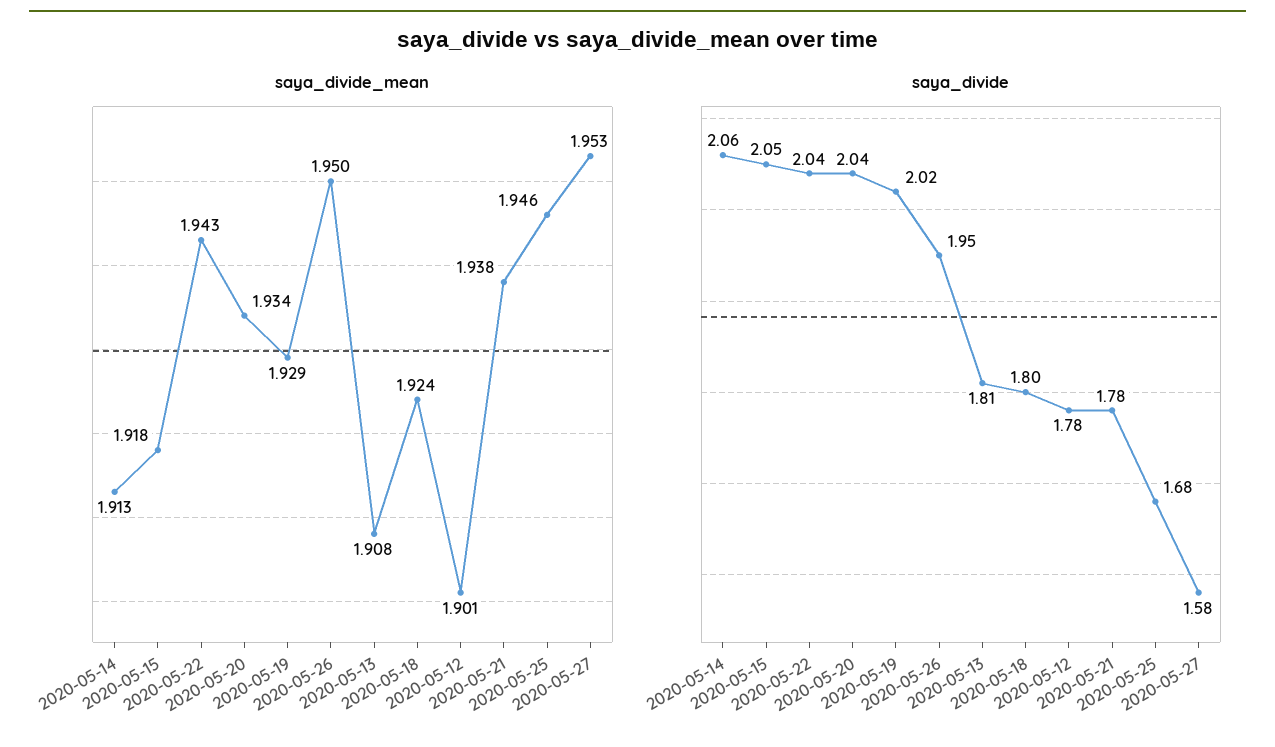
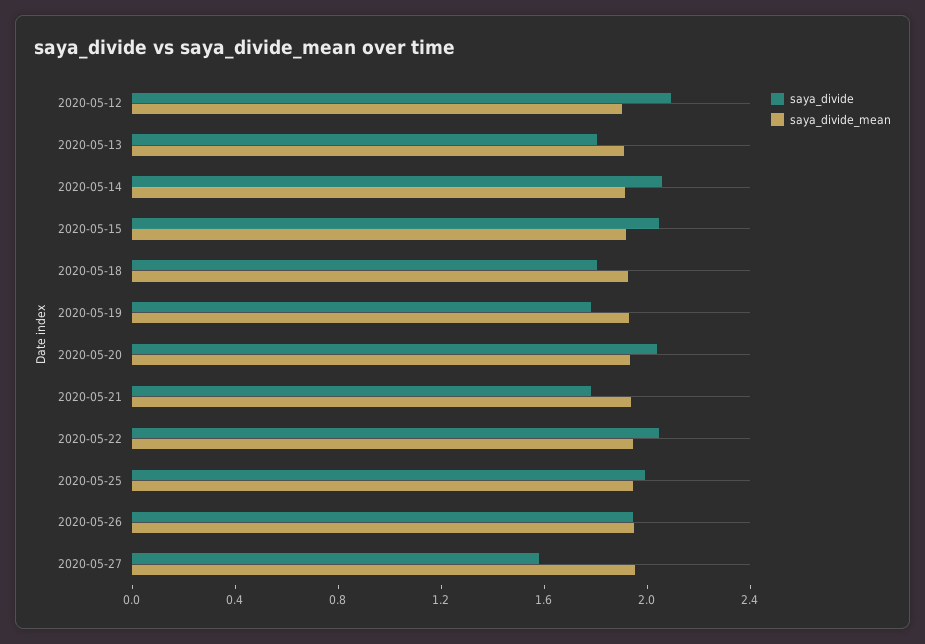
  {
    "saya_divide_mean": {
      "2020-05-14": 1.913,
      "2020-05-15": 1.918,
      "2020-05-22": 1.943,
      "2020-05-20": 1.934,
      "2020-05-19": 1.929,
      "2020-05-26": 1.95,
      "2020-05-13": 1.908,
      "2020-05-18": 1.924,
      "2020-05-12": 1.901,
      "2020-05-21": 1.938,
      "2020-05-25": 1.946,
      "2020-05-27": 1.953
    },
    "saya_divide": {
      "2020-05-14": 2.06,
      "2020-05-15": 2.05,
      "2020-05-22": 2.04,
      "2020-05-20": 2.04,
-     "2020-05-19": 2.02,
+     "2020-05-19": 1.8,
      "2020-05-26": 1.95,
      "2020-05-13": 1.81,
      "2020-05-18": 1.8,
-     "2020-05-12": 1.78,
+     "2020-05-12": 2.1,
      "2020-05-21": 1.78,
-     "2020-05-25": 1.68,
+     "2020-05-25": 2,
      "2020-05-27": 1.58
    }
  }

